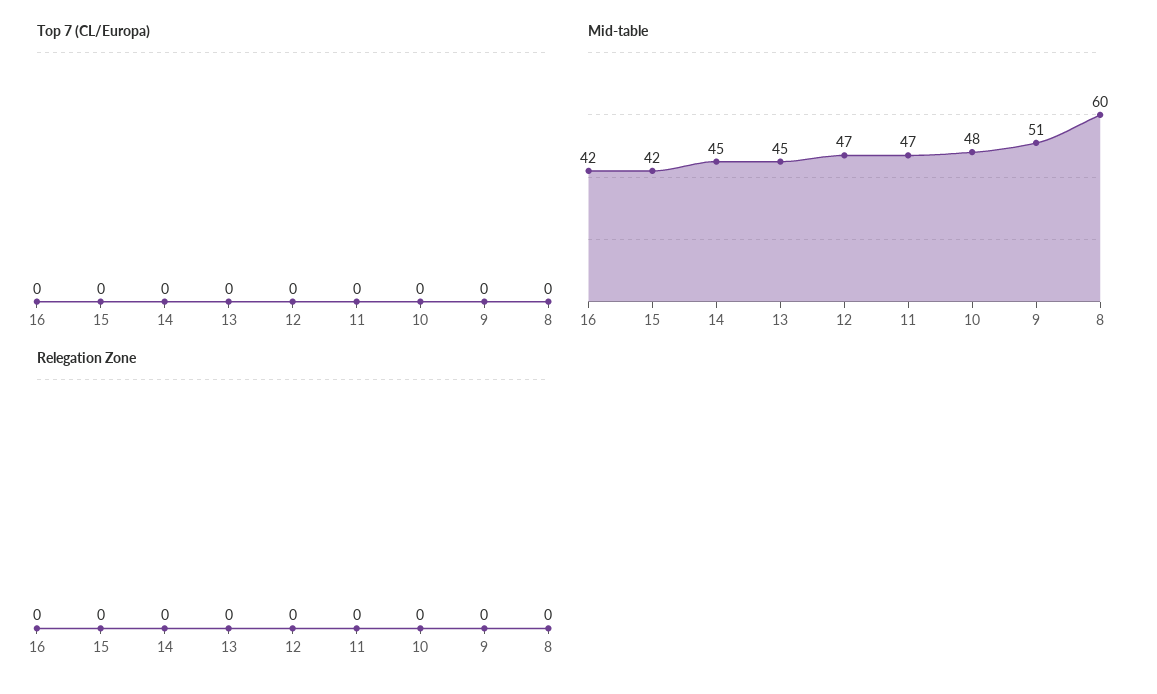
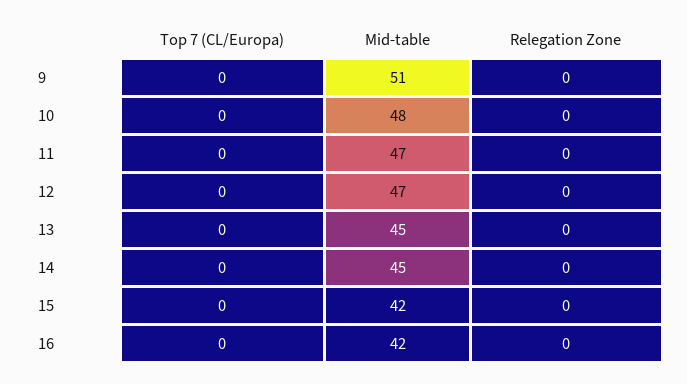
  {
    "Top 7 (CL/Europa)": {
      "16": 0,
      "15": 0,
      "14": 0,
      "13": 0,
      "12": 0,
      "11": 0,
      "10": 0,
-     "9": 0,
+     "9": 0
-     "8": 0
    },
    "Mid-table": {
      "16": 42,
      "15": 42,
      "14": 45,
      "13": 45,
      "12": 47,
      "11": 47,
      "10": 48,
-     "9": 51,
+     "9": 51
-     "8": 60
    },
    "Relegation Zone": {
      "16": 0,
      "15": 0,
      "14": 0,
      "13": 0,
      "12": 0,
      "11": 0,
      "10": 0,
-     "9": 0,
+     "9": 0
-     "8": 0
    }
  }

